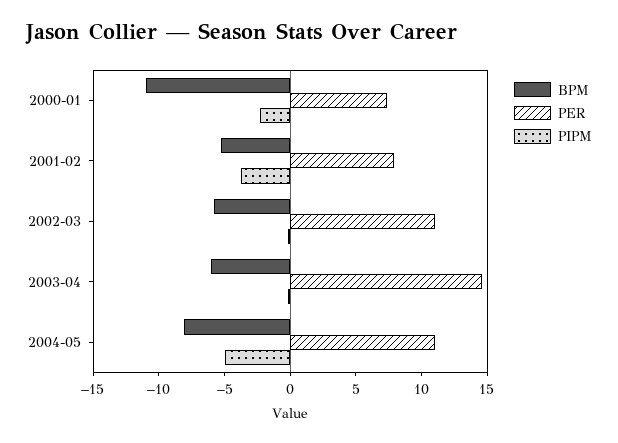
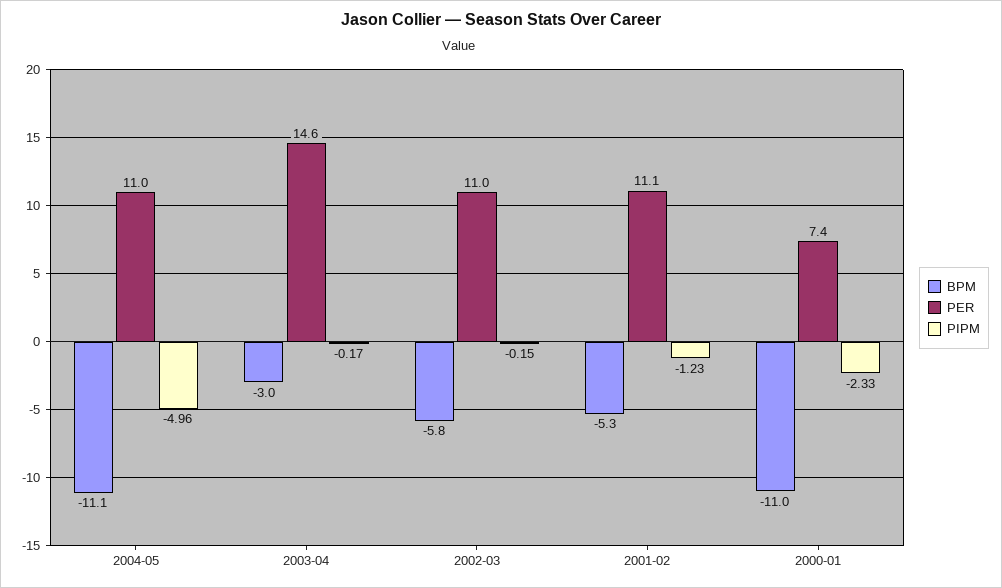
  {
    "BPM": {
      "2000-01": -11,
      "2001-02": -5.3,
      "2002-03": -5.8,
-     "2003-04": -6,
+     "2003-04": -3,
-     "2004-05": -8
+     "2004-05": -11.1
    },
    "PER": {
      "2000-01": 7.4,
-     "2001-02": 8,
+     "2001-02": 11.1,
      "2002-03": 11,
      "2003-04": 14.6,
      "2004-05": 11
    },
    "PIPM": {
      "2000-01": -2.33,
-     "2001-02": -4,
+     "2001-02": -1.23,
      "2002-03": -0.15,
      "2003-04": -0.17,
      "2004-05": -4.96
    }
  }

